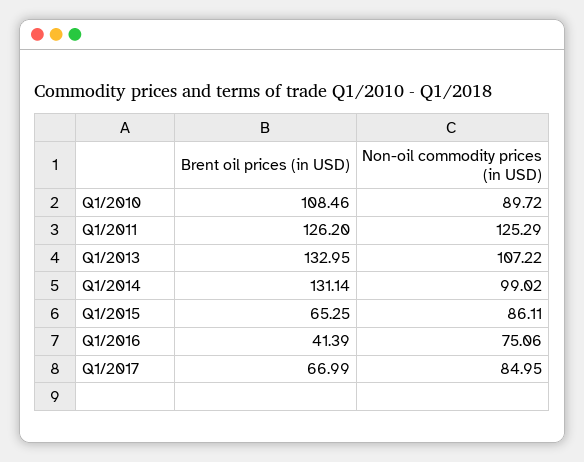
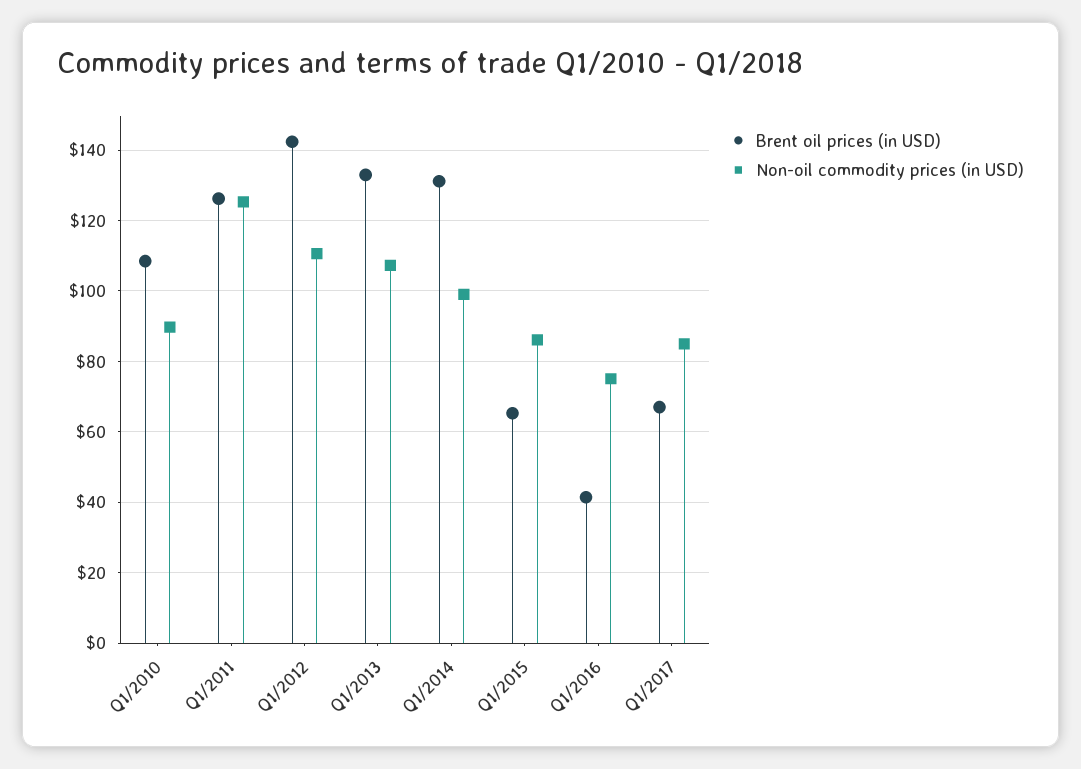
  {
    "Brent oil prices (in USD)": {
      "Q1/2010": 108.46,
      "Q1/2011": 126.2,
      "Q1/2013": 132.95,
      "Q1/2014": 131.14,
      "Q1/2015": 65.25,
      "Q1/2016": 41.39,
-     "Q1/2017": 66.99
+     "Q1/2017": 66.99,
+     "Q1/2012": 142
    },
    "Non-oil commodity prices (in USD)": {
      "Q1/2010": 89.72,
      "Q1/2011": 125.29,
      "Q1/2013": 107.22,
      "Q1/2014": 99.02,
      "Q1/2015": 86.11,
      "Q1/2016": 75.06,
-     "Q1/2017": 84.95
+     "Q1/2017": 84.95,
+     "Q1/2012": 110
    }
  }

